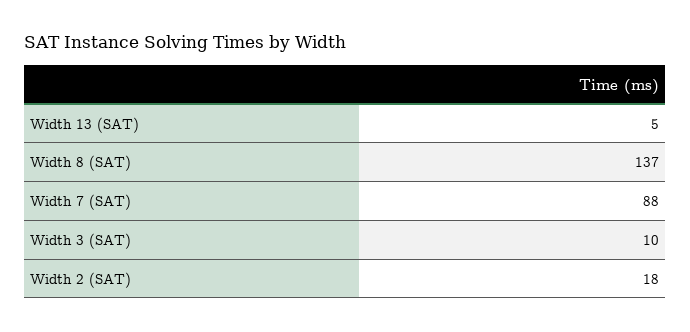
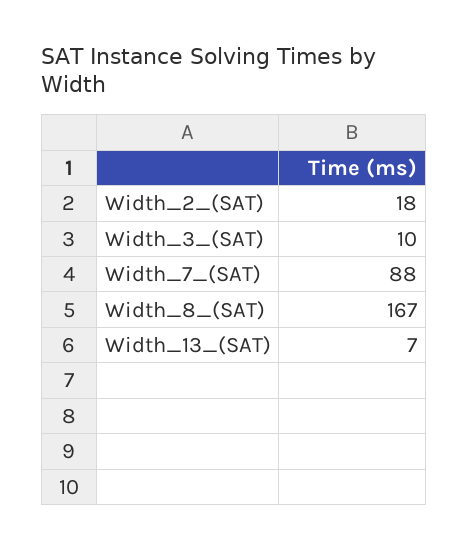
  {
-   "Width 13 (SAT)": 5,
+   "Width 13 (SAT)": 7,
-   "Width 8 (SAT)": 137,
+   "Width 8 (SAT)": 167,
    "Width 7 (SAT)": 88,
    "Width 3 (SAT)": 10,
    "Width 2 (SAT)": 18
  }

